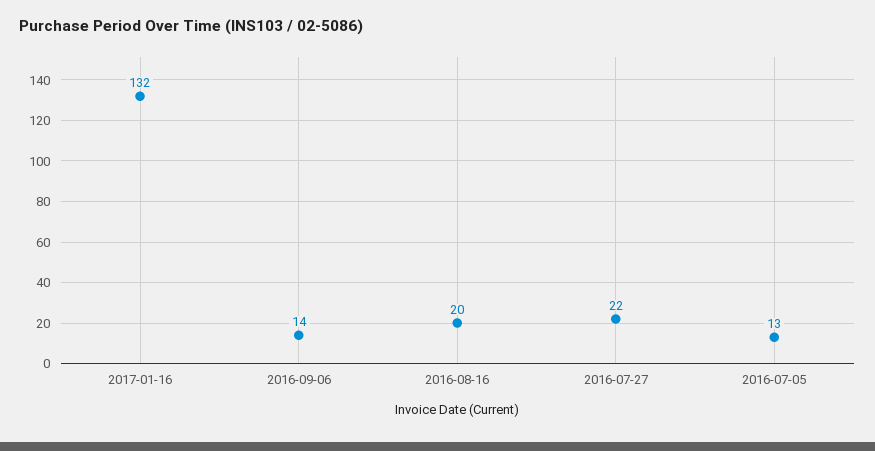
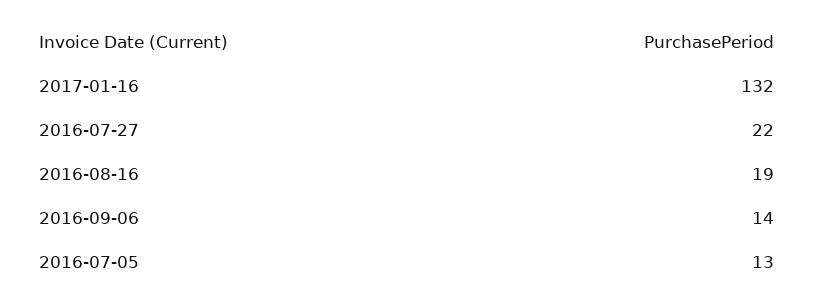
  {
    "2017-01-16": 132,
    "2016-09-06": 14,
-   "2016-08-16": 20,
+   "2016-08-16": 19,
    "2016-07-27": 22,
    "2016-07-05": 13
  }

